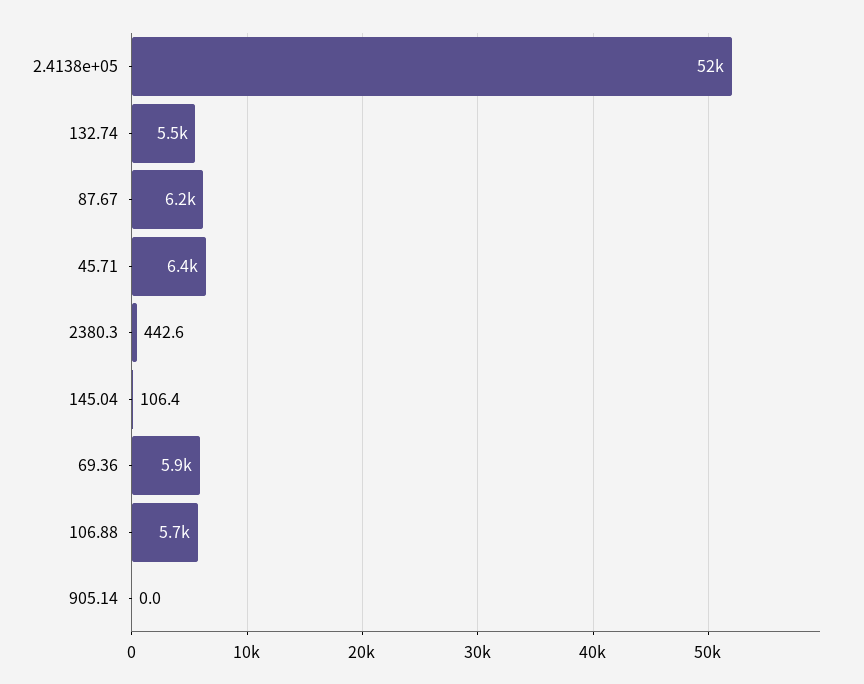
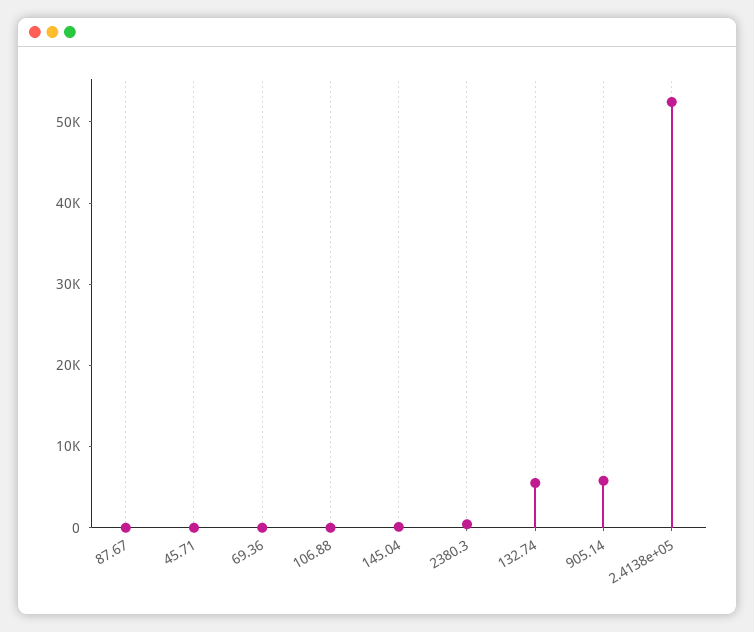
  {
    "2.4138e+05": 52000,
    "132.74": 5500,
-   "87.67": 6200,
+   "87.67": 0,
-   "45.71": 6400,
+   "45.71": 0,
    "2380.3": 442.6,
    "145.04": 106.4,
-   "69.36": 5900,
+   "69.36": 0,
-   "106.88": 5700,
+   "106.88": 0,
-   "905.14": 0
+   "905.14": 6000
  }

